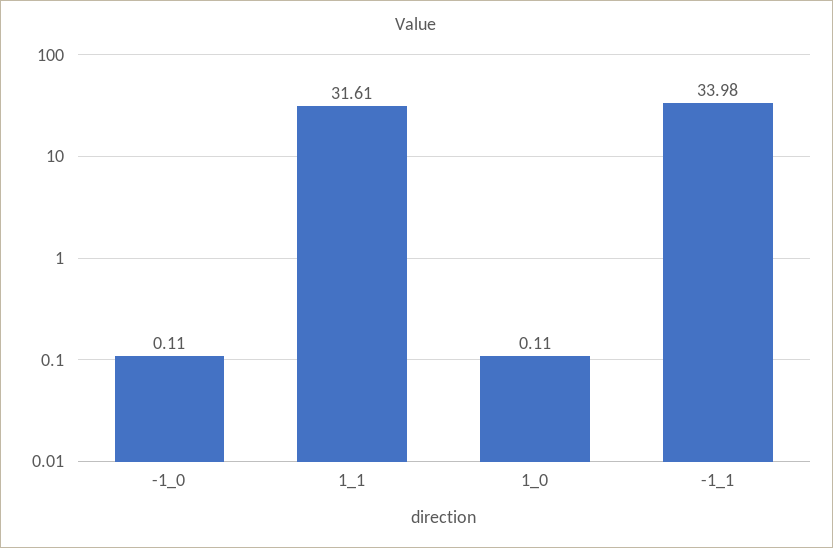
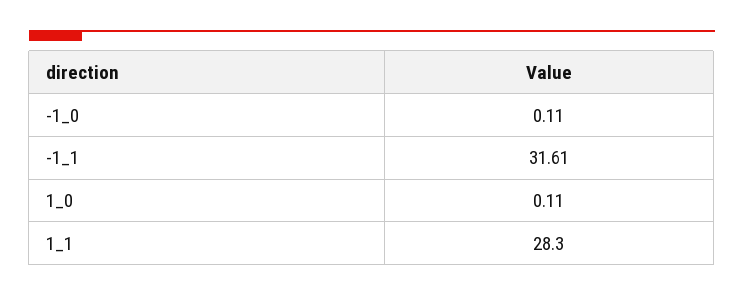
  {
    "-1_0": 0.11,
-   "1_1": 31.61,
+   "1_1": 28.3,
    "1_0": 0.11,
-   "-1_1": 33.98
+   "-1_1": 31.61
  }

